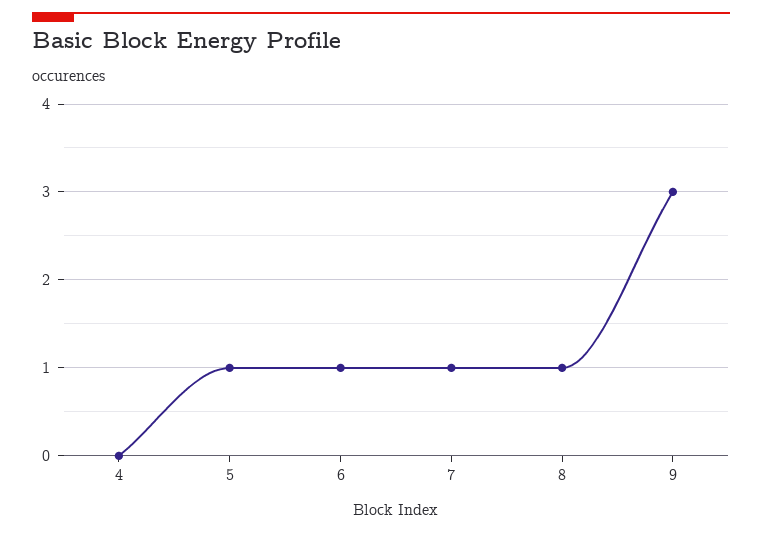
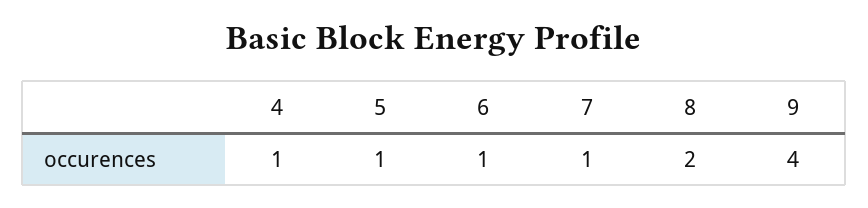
  {
-   "4": 0,
+   "4": 1,
    "5": 1,
    "6": 1,
    "7": 1,
-   "8": 1,
+   "8": 2,
-   "9": 3
+   "9": 4
  }

